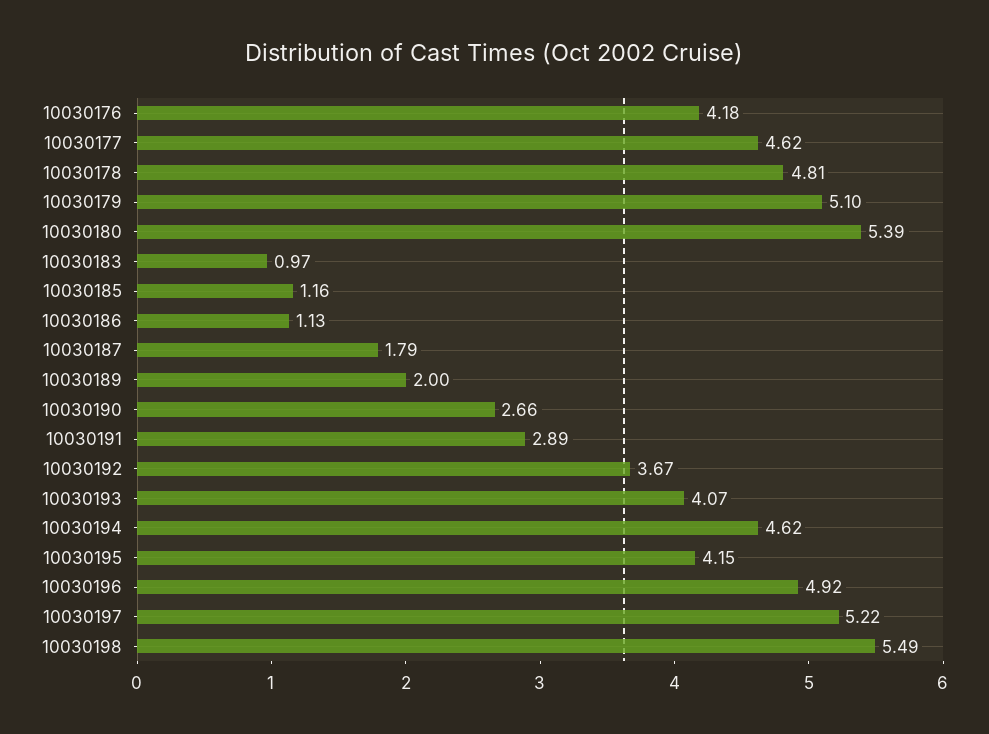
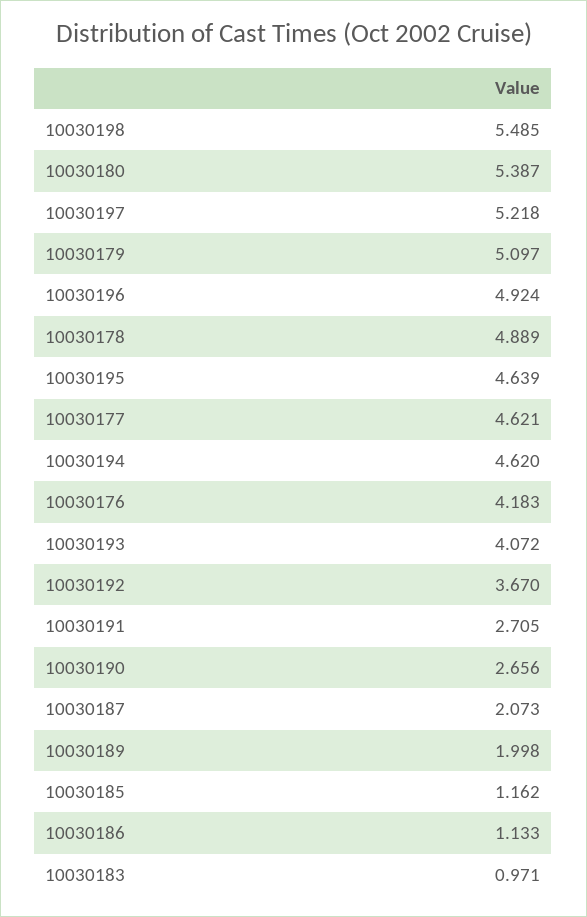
  {
    "10030176": 4.183,
    "10030177": 4.621,
-   "10030178": 4.81,
+   "10030178": 4.889,
    "10030179": 5.097,
    "10030180": 5.387,
    "10030183": 0.971,
    "10030185": 1.162,
    "10030186": 1.133,
-   "10030187": 1.79,
+   "10030187": 2.073,
    "10030189": 1.998,
    "10030190": 2.656,
-   "10030191": 2.89,
+   "10030191": 2.705,
    "10030192": 3.67,
    "10030193": 4.072,
    "10030194": 4.62,
-   "10030195": 4.15,
+   "10030195": 4.639,
    "10030196": 4.924,
    "10030197": 5.218,
    "10030198": 5.485
  }

